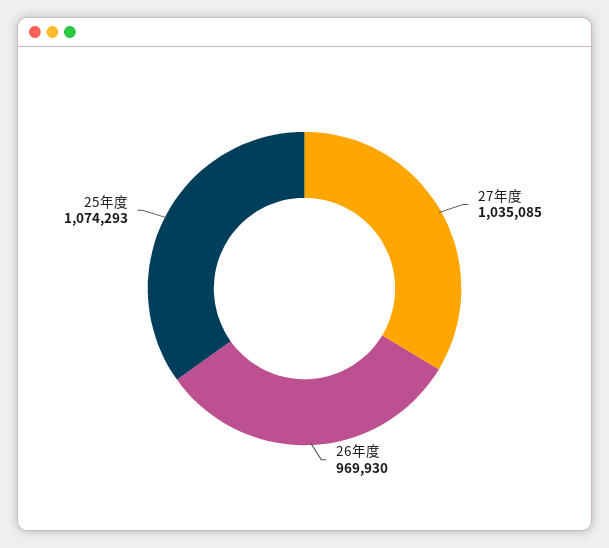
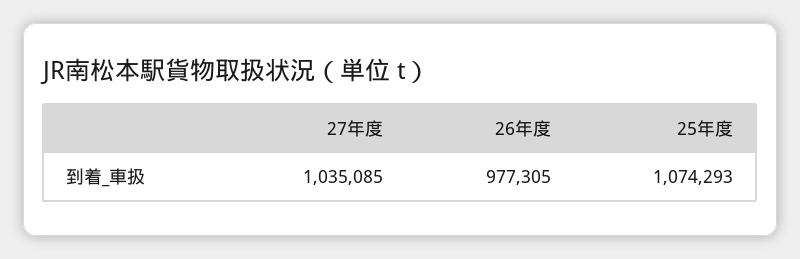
  {
    "27年度": 1035085,
-   "26年度": 969930,
+   "26年度": 977305,
    "25年度": 1074293
  }

